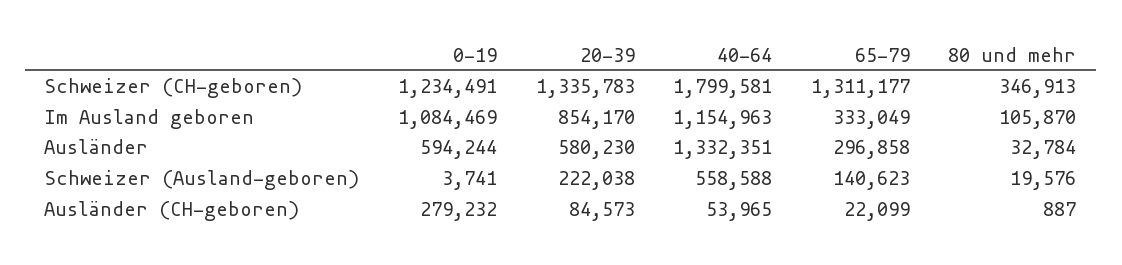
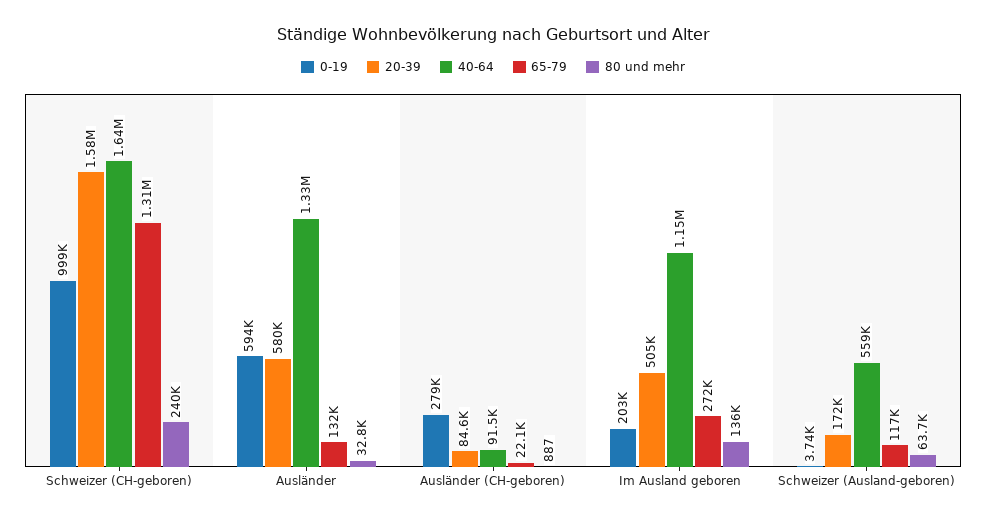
  {
    "0-19": {
-     "Schweizer (CH-geboren)": 1234491,
+     "Schweizer (CH-geboren)": 999000,
-     "Im Ausland geboren": 1084469,
+     "Im Ausland geboren": 203000,
      "Ausländer": 594244,
      "Schweizer (Ausland-geboren)": 3741,
      "Ausländer (CH-geboren)": 279232
    },
    "20-39": {
-     "Schweizer (CH-geboren)": 1335783,
+     "Schweizer (CH-geboren)": 1580000,
-     "Im Ausland geboren": 854170,
+     "Im Ausland geboren": 505000,
      "Ausländer": 580230,
-     "Schweizer (Ausland-geboren)": 222038,
+     "Schweizer (Ausland-geboren)": 172000,
      "Ausländer (CH-geboren)": 84573
    },
    "40-64": {
-     "Schweizer (CH-geboren)": 1799581,
+     "Schweizer (CH-geboren)": 1640000,
      "Im Ausland geboren": 1154963,
      "Ausländer": 1332351,
      "Schweizer (Ausland-geboren)": 558588,
-     "Ausländer (CH-geboren)": 53965
+     "Ausländer (CH-geboren)": 91500
    },
    "65-79": {
      "Schweizer (CH-geboren)": 1311177,
-     "Im Ausland geboren": 333049,
+     "Im Ausland geboren": 272000,
-     "Ausländer": 296858,
+     "Ausländer": 132000,
-     "Schweizer (Ausland-geboren)": 140623,
+     "Schweizer (Ausland-geboren)": 117000,
      "Ausländer (CH-geboren)": 22099
    },
    "80 und mehr": {
-     "Schweizer (CH-geboren)": 346913,
+     "Schweizer (CH-geboren)": 240000,
-     "Im Ausland geboren": 105870,
+     "Im Ausland geboren": 136000,
      "Ausländer": 32784,
-     "Schweizer (Ausland-geboren)": 19576,
+     "Schweizer (Ausland-geboren)": 63700,
      "Ausländer (CH-geboren)": 887
    }
  }

